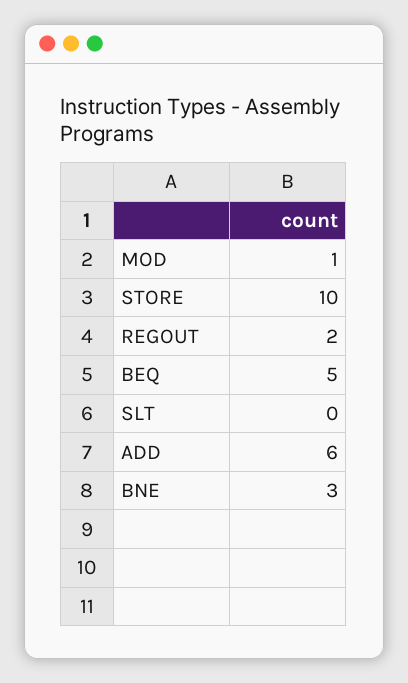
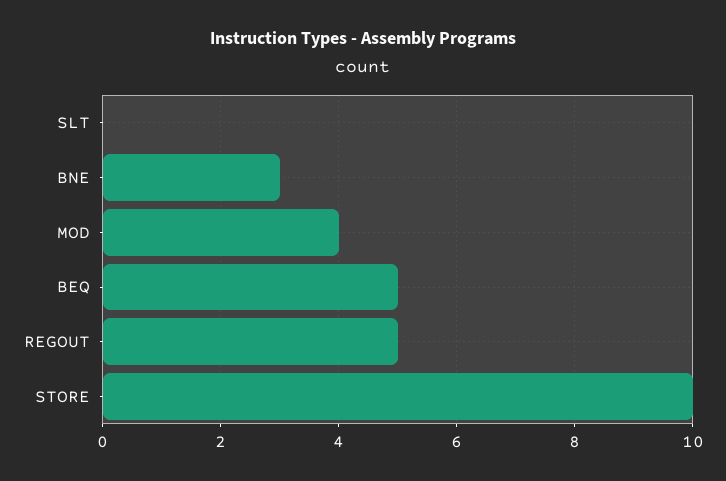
  {
-   "MOD": 1,
+   "MOD": 4,
    "STORE": 10,
-   "REGOUT": 2,
+   "REGOUT": 5,
    "BEQ": 5,
    "SLT": 0,
-   "ADD": 6,
    "BNE": 3
  }

